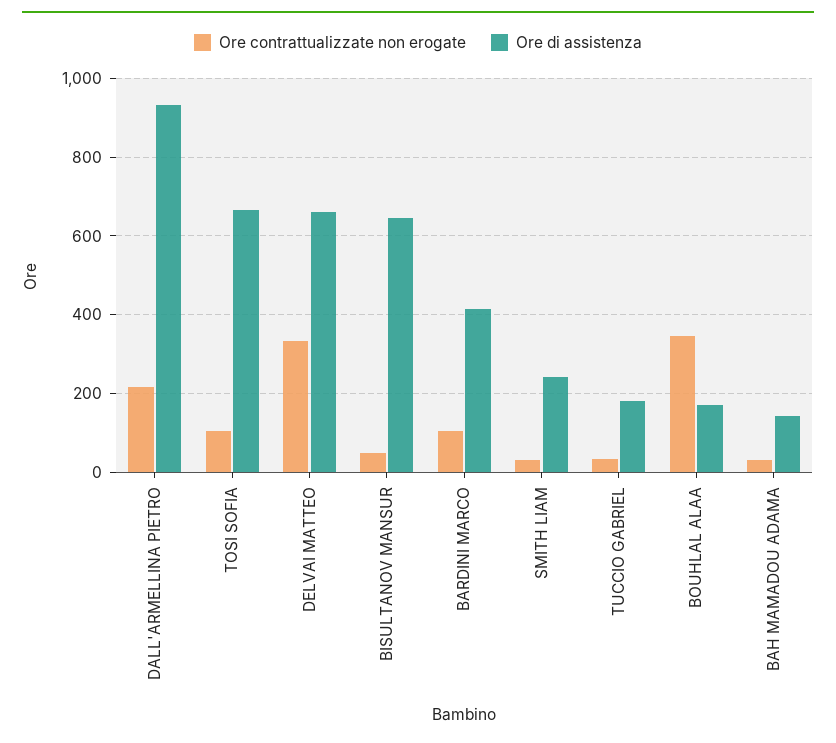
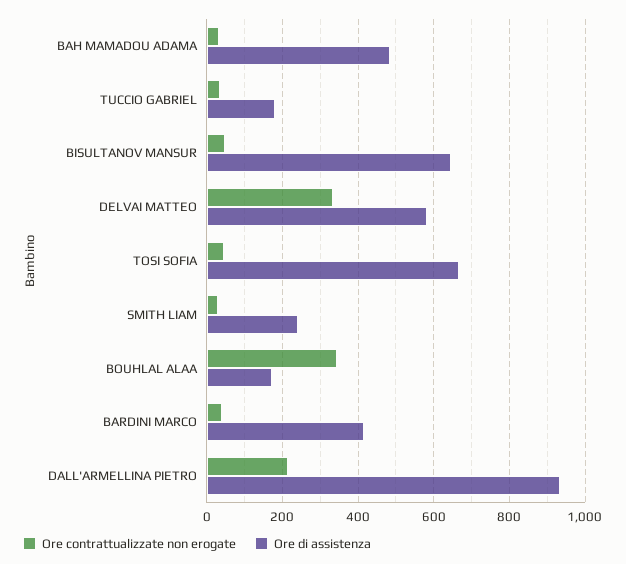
  {
    "Ore contrattualizzate non erogate": {
      "DALL'ARMELLINA PIETRO": 220,
-     "TOSI SOFIA": 100,
+     "TOSI SOFIA": 40,
      "DELVAI MATTEO": 340,
      "BISULTANOV MANSUR": 40,
-     "BARDINI MARCO": 100,
+     "BARDINI MARCO": 40,
      "SMITH LIAM": 40,
      "TUCCIO GABRIEL": 40,
      "BOUHLAL ALAA": 340,
      "BAH MAMADOU ADAMA": 40
    },
    "Ore di assistenza": {
      "DALL'ARMELLINA PIETRO": 940,
      "TOSI SOFIA": 660,
-     "DELVAI MATTEO": 660,
+     "DELVAI MATTEO": 580,
      "BISULTANOV MANSUR": 640,
      "BARDINI MARCO": 420,
      "SMITH LIAM": 240,
      "TUCCIO GABRIEL": 180,
      "BOUHLAL ALAA": 180,
-     "BAH MAMADOU ADAMA": 140
+     "BAH MAMADOU ADAMA": 480
    }
  }

